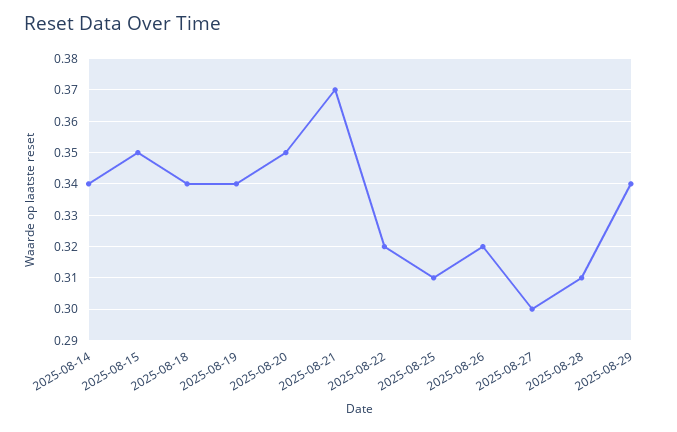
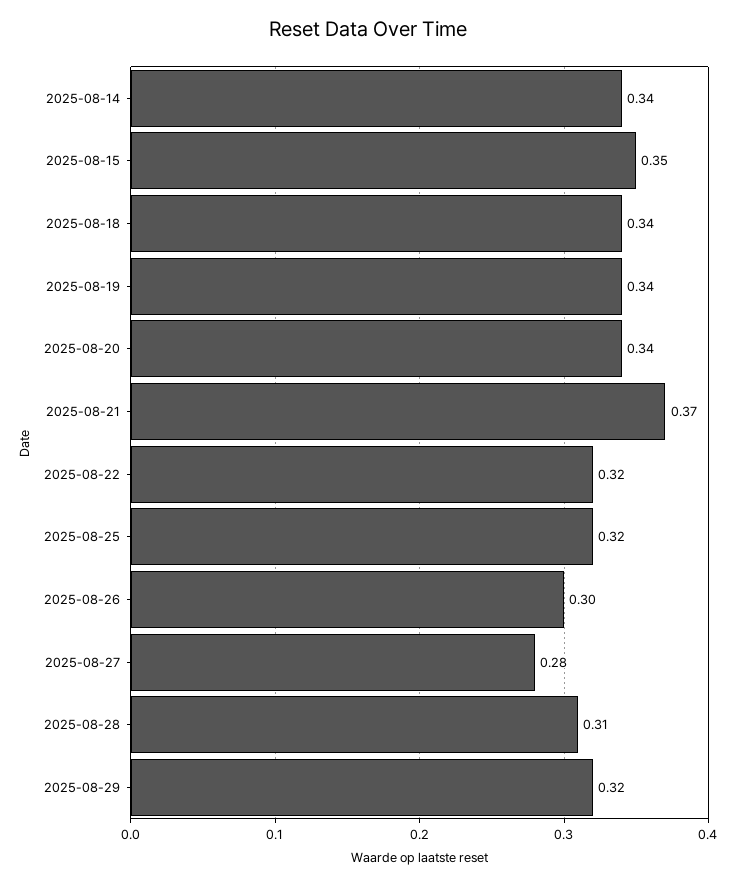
  {
    "2025-08-14": 0.34,
    "2025-08-15": 0.35,
    "2025-08-18": 0.34,
    "2025-08-19": 0.34,
-   "2025-08-20": 0.35,
+   "2025-08-20": 0.34,
    "2025-08-21": 0.37,
    "2025-08-22": 0.32,
-   "2025-08-25": 0.31,
+   "2025-08-25": 0.32,
-   "2025-08-26": 0.32,
+   "2025-08-26": 0.3,
-   "2025-08-27": 0.3,
+   "2025-08-27": 0.28,
    "2025-08-28": 0.31,
-   "2025-08-29": 0.34
+   "2025-08-29": 0.32
  }

